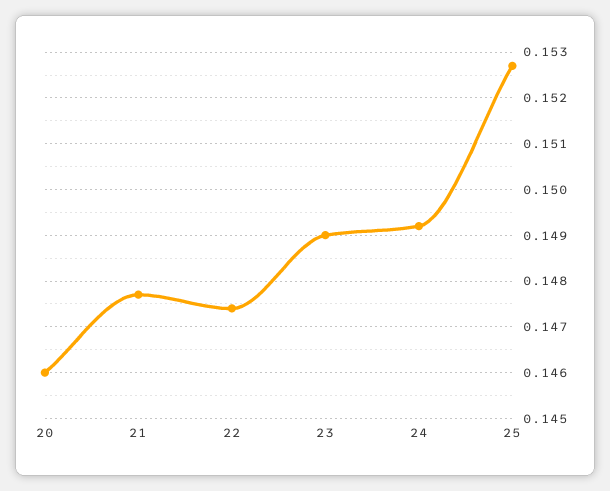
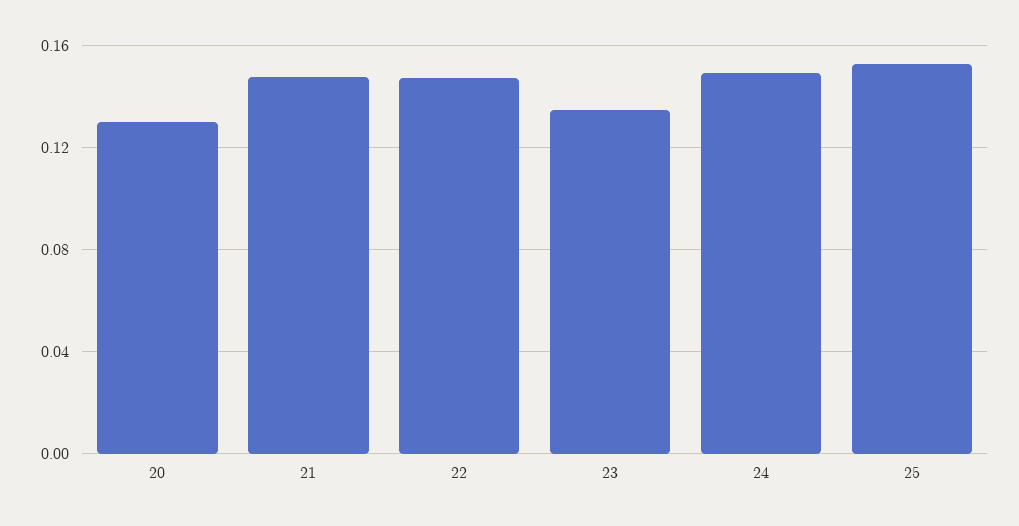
  {
-   "20": 0.146,
+   "20": 0.13,
    "21": 0.1475,
    "22": 0.1475,
-   "23": 0.149,
+   "23": 0.135,
    "24": 0.149,
    "25": 0.1525
  }

